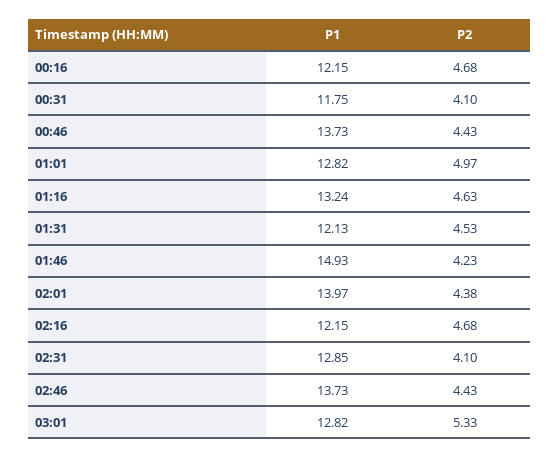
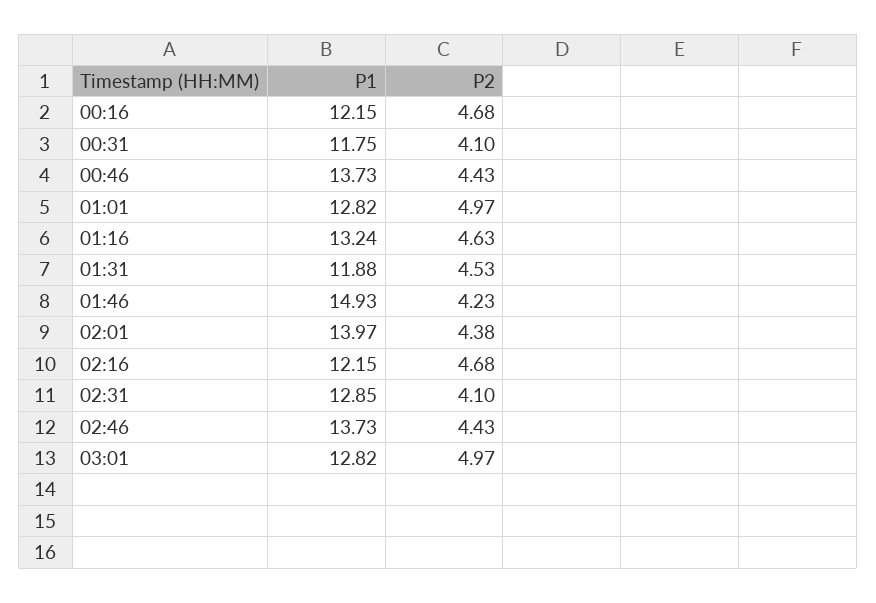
  {
    "P1": {
      "00:16": 12.15,
      "00:31": 11.75,
      "00:46": 13.73,
      "01:01": 12.82,
      "01:16": 13.24,
-     "01:31": 12.13,
+     "01:31": 11.88,
      "01:46": 14.93,
      "02:01": 13.97,
      "02:16": 12.15,
      "02:31": 12.85,
      "02:46": 13.73,
      "03:01": 12.82
    },
    "P2": {
      "00:16": 4.68,
      "00:31": 4.1,
      "00:46": 4.43,
      "01:01": 4.97,
      "01:16": 4.63,
      "01:31": 4.53,
      "01:46": 4.23,
      "02:01": 4.38,
      "02:16": 4.68,
      "02:31": 4.1,
      "02:46": 4.43,
-     "03:01": 5.33
+     "03:01": 4.97
    }
  }

